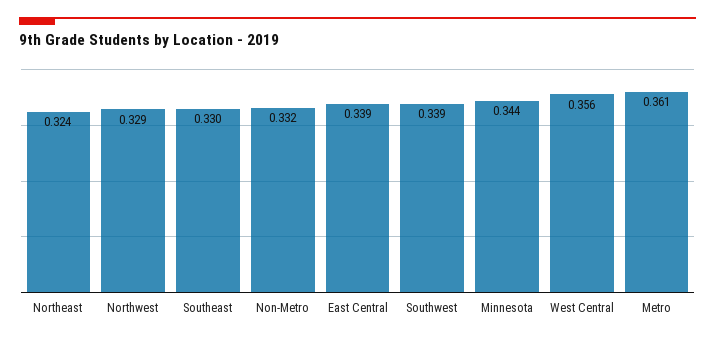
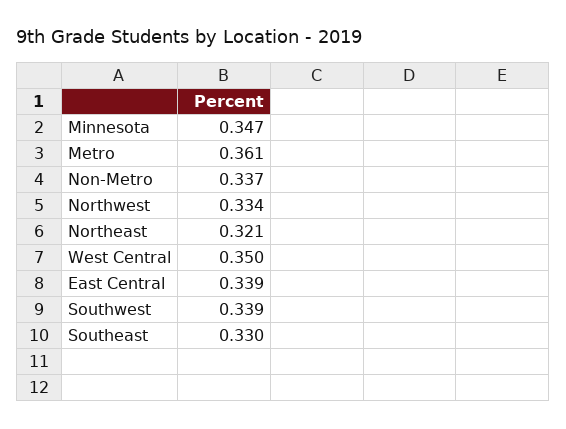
  {
-   "Northeast": 0.324,
+   "Northeast": 0.321,
-   "Northwest": 0.329,
+   "Northwest": 0.334,
    "Southeast": 0.33,
-   "Non-Metro": 0.332,
+   "Non-Metro": 0.337,
    "East Central": 0.339,
    "Southwest": 0.339,
-   "Minnesota": 0.344,
+   "Minnesota": 0.347,
-   "West Central": 0.356,
+   "West Central": 0.35,
    "Metro": 0.361
  }

